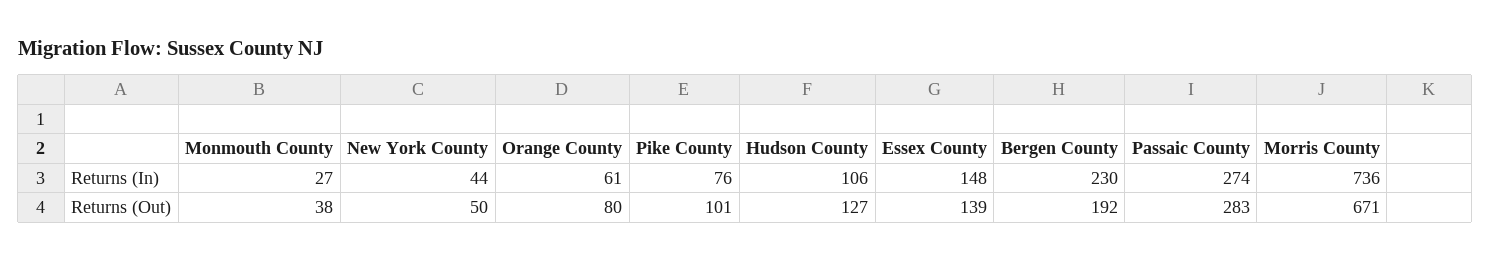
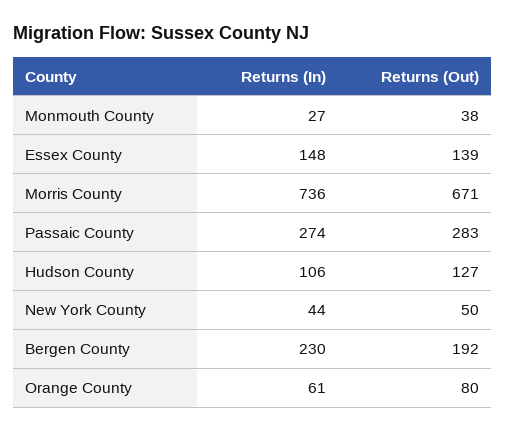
  {
    "Monmouth County": {
      "Returns (In)": 27,
      "Returns (Out)": 38
    },
    "New York County": {
      "Returns (In)": 44,
      "Returns (Out)": 50
    },
    "Orange County": {
      "Returns (In)": 61,
      "Returns (Out)": 80
    },
-   "Pike County": {
-     "Returns (In)": 76,
-     "Returns (Out)": 101
-   },
    "Hudson County": {
      "Returns (In)": 106,
      "Returns (Out)": 127
    },
    "Essex County": {
      "Returns (In)": 148,
      "Returns (Out)": 139
    },
    "Bergen County": {
      "Returns (In)": 230,
      "Returns (Out)": 192
    },
    "Passaic County": {
      "Returns (In)": 274,
      "Returns (Out)": 283
    },
    "Morris County": {
      "Returns (In)": 736,
      "Returns (Out)": 671
    }
  }

